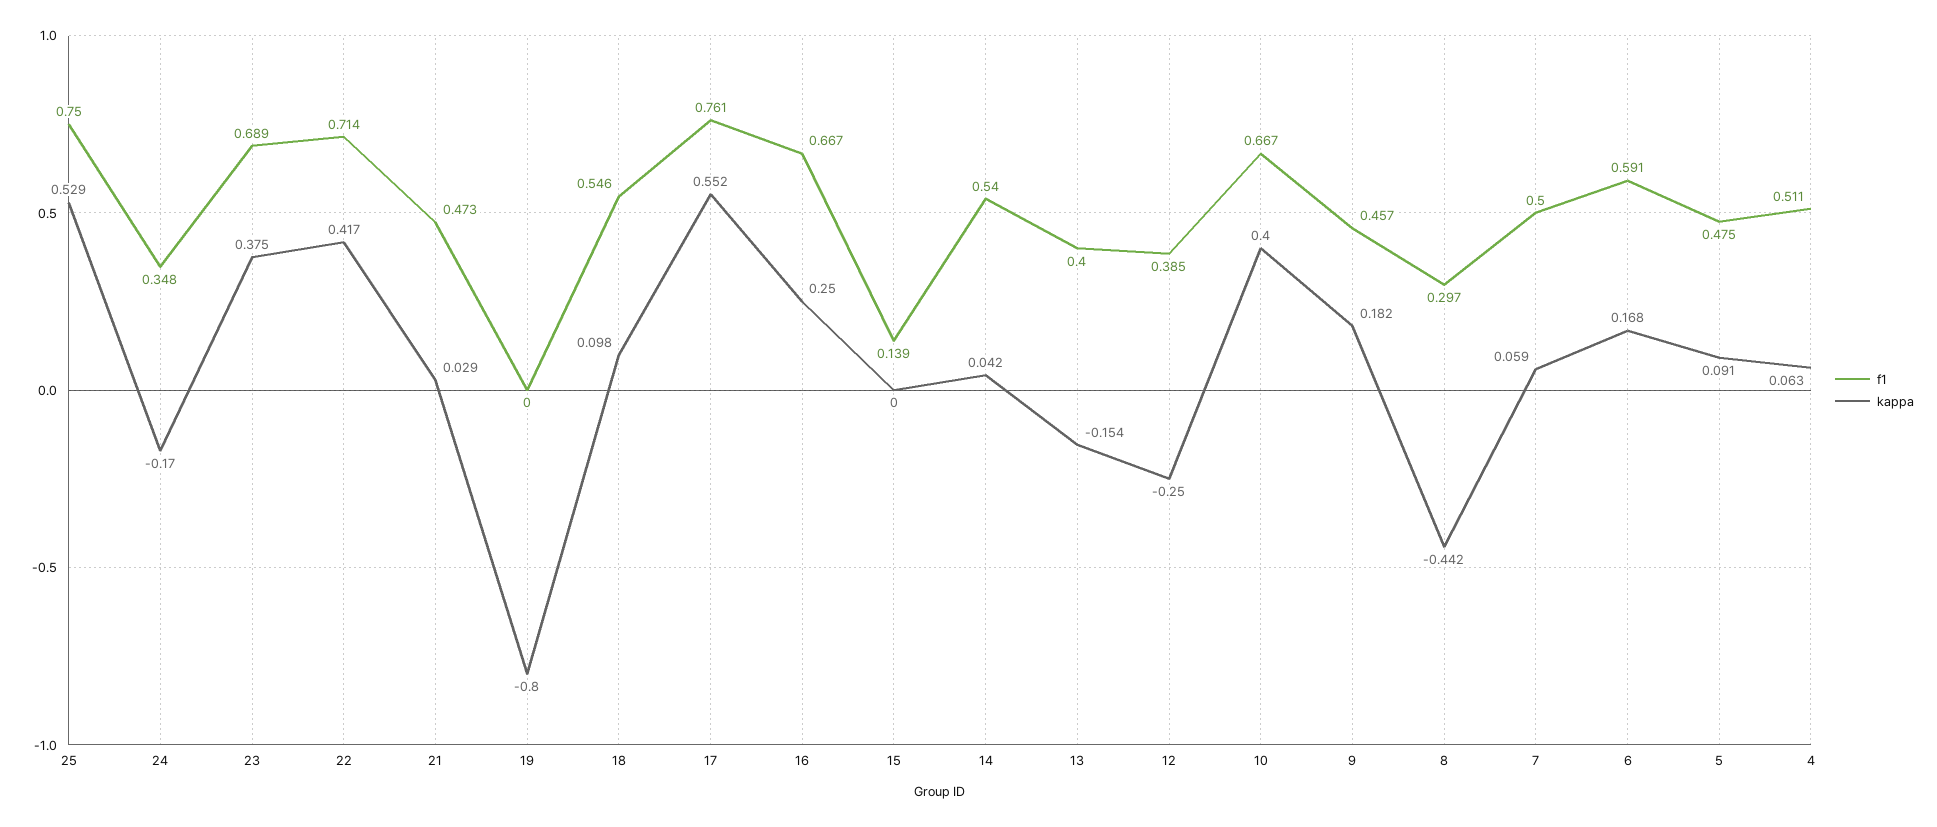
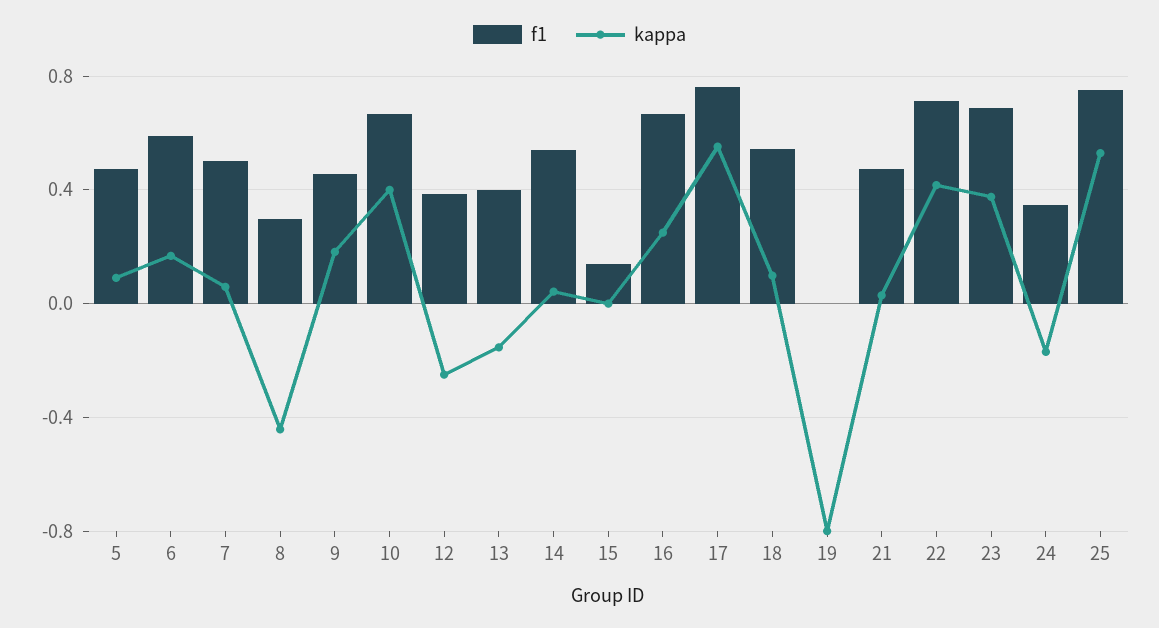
  {
    "f1": {
      "25": 0.75,
      "24": 0.348,
      "23": 0.689,
      "22": 0.714,
      "21": 0.473,
      "19": 0,
      "18": 0.546,
      "17": 0.761,
      "16": 0.667,
      "15": 0.139,
      "14": 0.54,
      "13": 0.4,
      "12": 0.385,
      "10": 0.667,
      "9": 0.457,
      "8": 0.297,
      "7": 0.5,
      "6": 0.591,
-     "5": 0.475,
+     "5": 0.475
-     "4": 0.511
    },
    "kappa": {
      "25": 0.529,
      "24": -0.17,
      "23": 0.375,
      "22": 0.417,
      "21": 0.029,
      "19": -0.8,
      "18": 0.098,
      "17": 0.552,
      "16": 0.25,
      "15": 0,
      "14": 0.042,
      "13": -0.154,
      "12": -0.25,
      "10": 0.4,
      "9": 0.182,
      "8": -0.442,
      "7": 0.059,
      "6": 0.168,
-     "5": 0.091,
+     "5": 0.091
-     "4": 0.063
    }
  }

